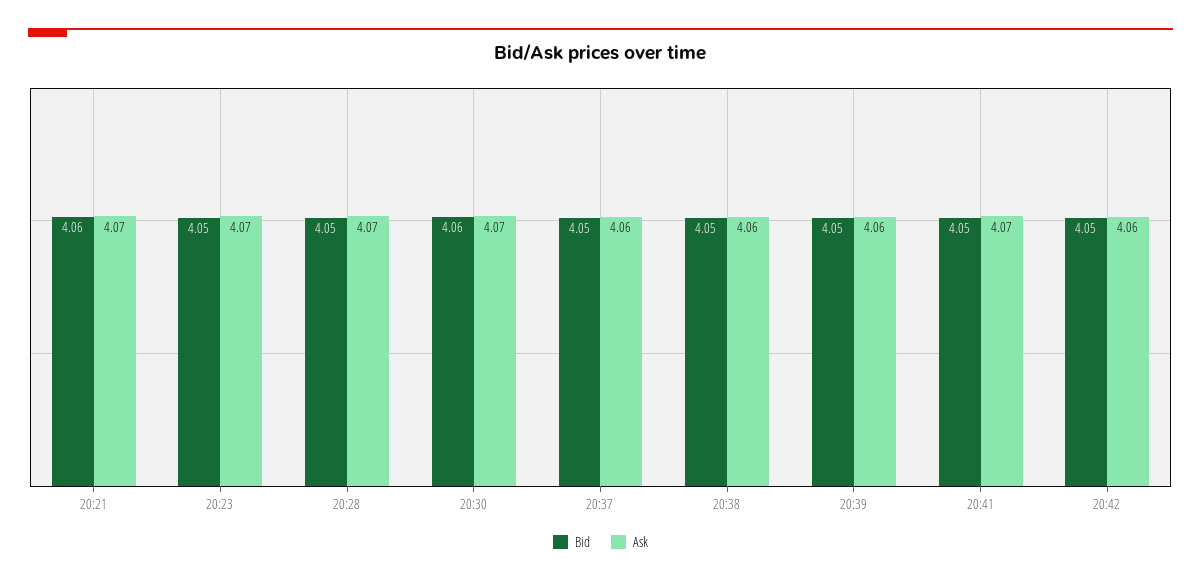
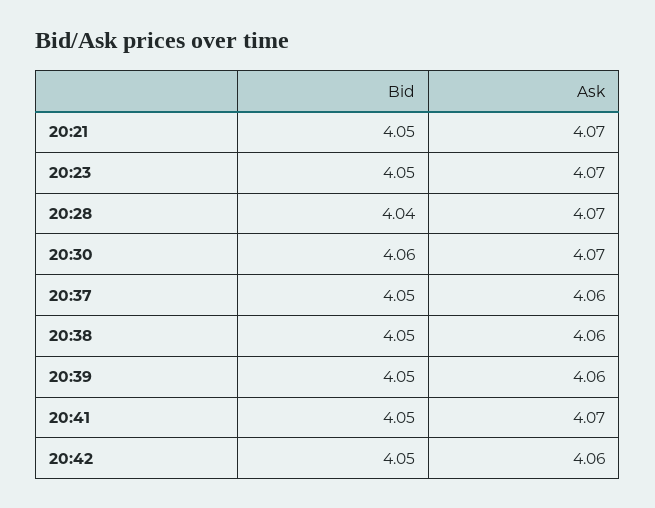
  {
    "Bid": {
-     "20:21": 4.06,
+     "20:21": 4.05,
      "20:23": 4.05,
-     "20:28": 4.05,
+     "20:28": 4.04,
      "20:30": 4.06,
      "20:37": 4.05,
      "20:38": 4.05,
      "20:39": 4.05,
      "20:41": 4.05,
      "20:42": 4.05
    },
    "Ask": {
      "20:21": 4.07,
      "20:23": 4.07,
      "20:28": 4.07,
      "20:30": 4.07,
      "20:37": 4.06,
      "20:38": 4.06,
      "20:39": 4.06,
      "20:41": 4.07,
      "20:42": 4.06
    }
  }

